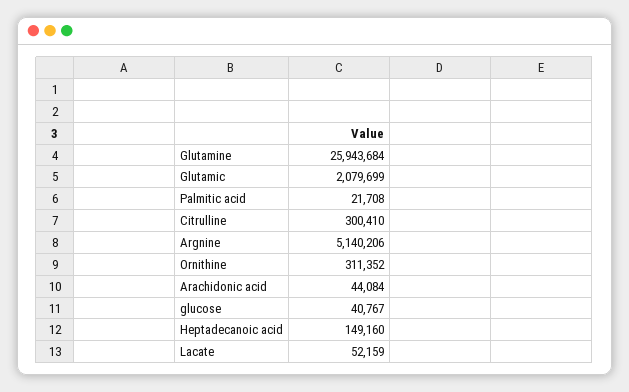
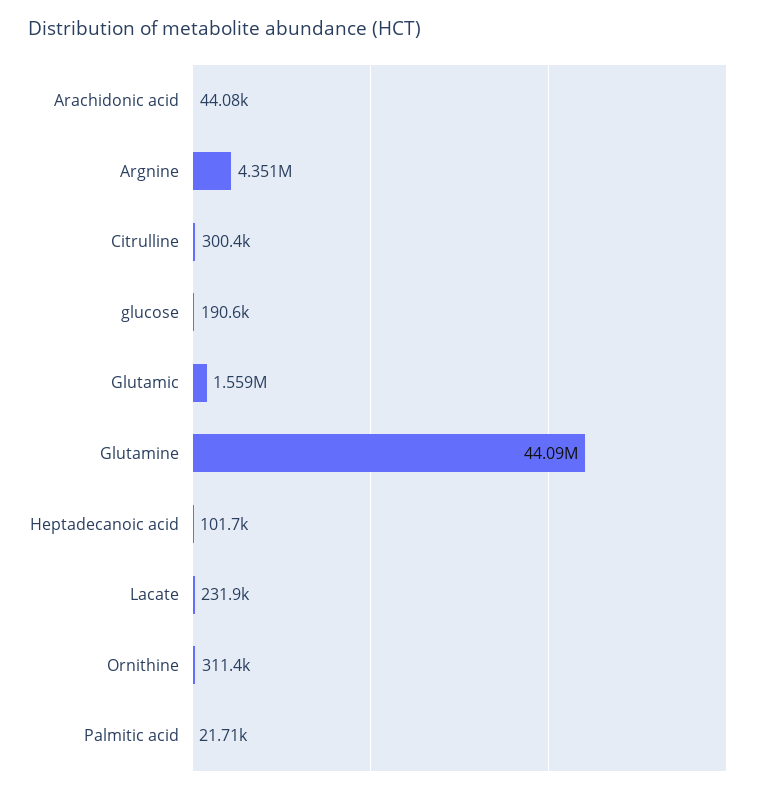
  {
-   "Glutamine": 25943684,
+   "Glutamine": 44090000,
-   "Glutamic": 2079699,
+   "Glutamic": 1559000,
    "Palmitic acid": 21708,
    "Citrulline": 300410,
-   "Argnine": 5140206,
+   "Argnine": 4351000,
    "Ornithine": 311352,
    "Arachidonic acid": 44084,
-   "glucose": 40767,
+   "glucose": 190600,
-   "Heptadecanoic acid": 149160,
+   "Heptadecanoic acid": 101700,
-   "Lacate": 52159
+   "Lacate": 231900
  }

